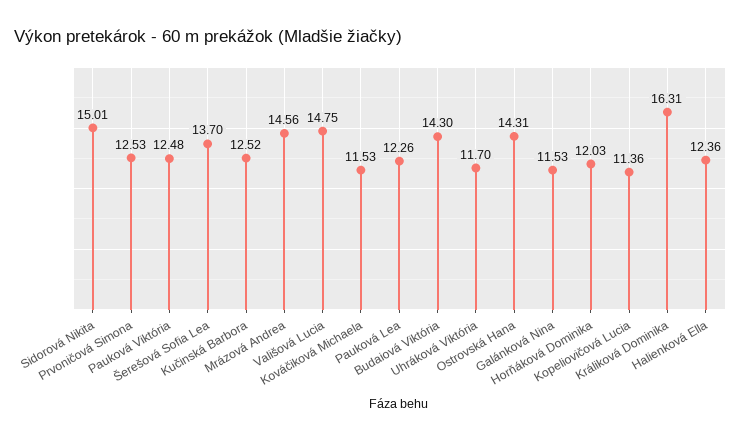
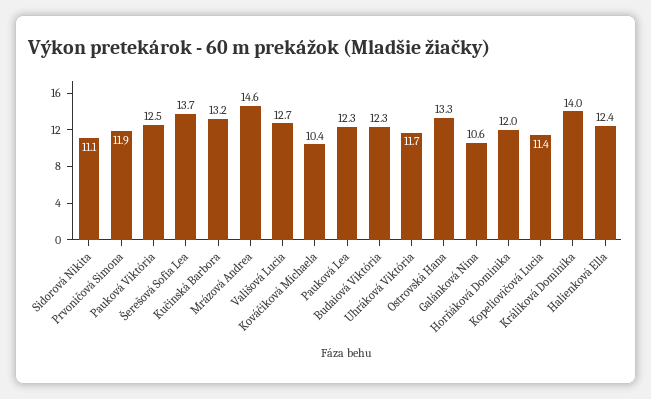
  {
-   "Sidorová Nikita": 15.01,
+   "Sidorová Nikita": 11.1,
-   "Prvoničová Simona": 12.53,
+   "Prvoničová Simona": 11.9,
    "Pauková Viktória": 12.48,
    "Šerešová Sofia Lea": 13.7,
-   "Kučinská Barbora": 12.52,
+   "Kučinská Barbora": 13.2,
    "Mrázová Andrea": 14.56,
-   "Vališová Lucia": 14.75,
+   "Vališová Lucia": 12.7,
-   "Kováčiková Michaela": 11.53,
+   "Kováčiková Michaela": 10.4,
    "Pauková Lea": 12.26,
-   "Budaiová Viktória": 14.3,
+   "Budaiová Viktória": 12.3,
    "Uhráková Viktória": 11.7,
-   "Ostrovská Hana": 14.31,
+   "Ostrovská Hana": 13.3,
-   "Galánková Nina": 11.53,
+   "Galánková Nina": 10.6,
    "Horňáková Dominika": 12.03,
    "Kopeliovičová Lucia": 11.36,
-   "Králiková Dominika": 16.31,
+   "Králiková Dominika": 14,
    "Halienková Ella": 12.36
  }

